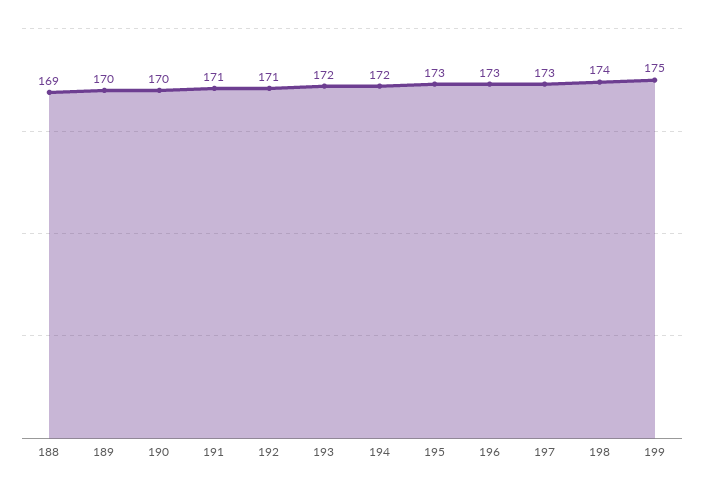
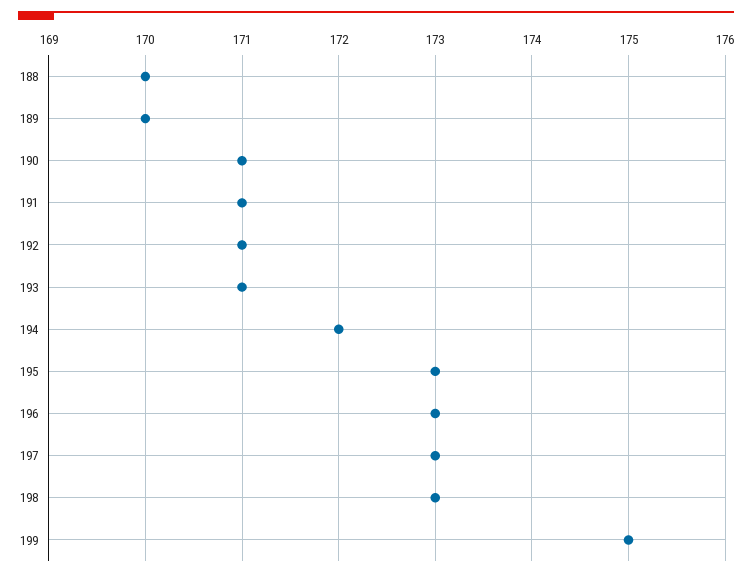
  {
-   "188": 169,
+   "188": 170,
    "189": 170,
-   "190": 170,
+   "190": 171,
    "191": 171,
    "192": 171,
-   "193": 172,
+   "193": 171,
    "194": 172,
    "195": 173,
    "196": 173,
    "197": 173,
-   "198": 174,
+   "198": 173,
    "199": 175
  }

